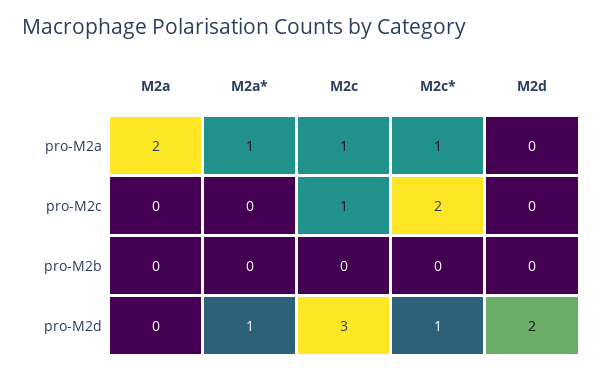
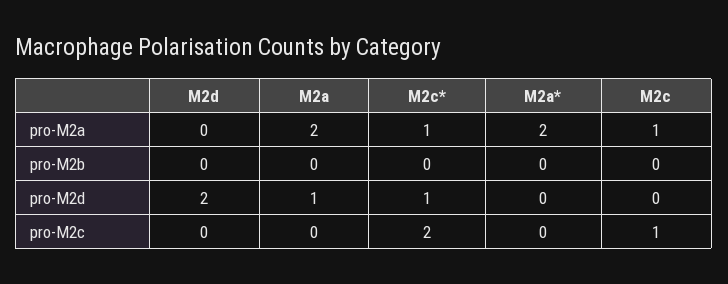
  {
    "M2a": {
      "pro-M2a": 2,
      "pro-M2c": 0,
      "pro-M2b": 0,
-     "pro-M2d": 0
+     "pro-M2d": 1
    },
    "M2a*": {
-     "pro-M2a": 1,
+     "pro-M2a": 2,
      "pro-M2c": 0,
      "pro-M2b": 0,
-     "pro-M2d": 1
+     "pro-M2d": 0
    },
    "M2c": {
      "pro-M2a": 1,
      "pro-M2c": 1,
      "pro-M2b": 0,
-     "pro-M2d": 3
+     "pro-M2d": 0
    },
    "M2c*": {
      "pro-M2a": 1,
      "pro-M2c": 2,
      "pro-M2b": 0,
      "pro-M2d": 1
    },
    "M2d": {
      "pro-M2a": 0,
      "pro-M2c": 0,
      "pro-M2b": 0,
      "pro-M2d": 2
    }
  }

